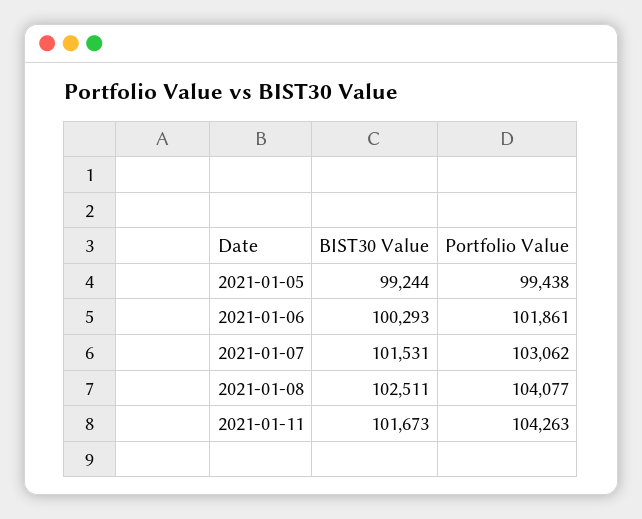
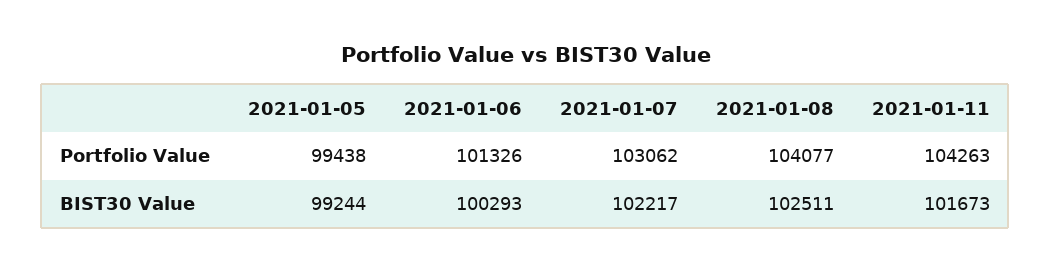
  {
    "BIST30 Value": {
      "2021-01-05": 99244,
      "2021-01-06": 100293,
-     "2021-01-07": 101531,
+     "2021-01-07": 102217,
      "2021-01-08": 102511,
      "2021-01-11": 101673
    },
    "Portfolio Value": {
      "2021-01-05": 99438,
-     "2021-01-06": 101861,
+     "2021-01-06": 101326,
      "2021-01-07": 103062,
      "2021-01-08": 104077,
      "2021-01-11": 104263
    }
  }

